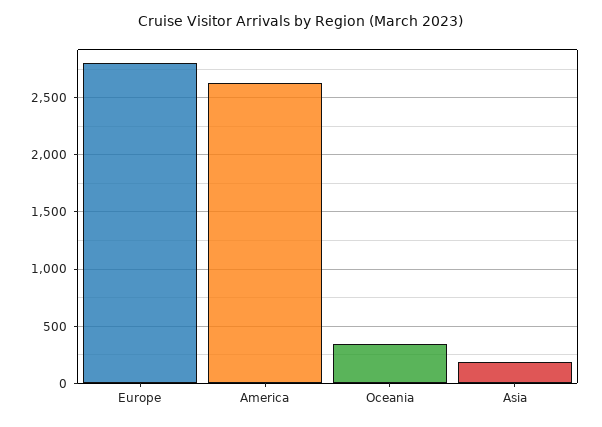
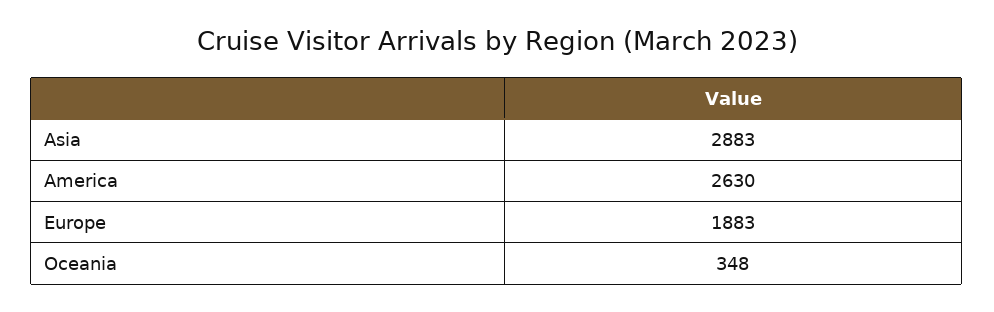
  {
-   "Europe": 2800,
+   "Europe": 1883,
    "America": 2630,
    "Oceania": 348,
-   "Asia": 200
+   "Asia": 2883
  }

